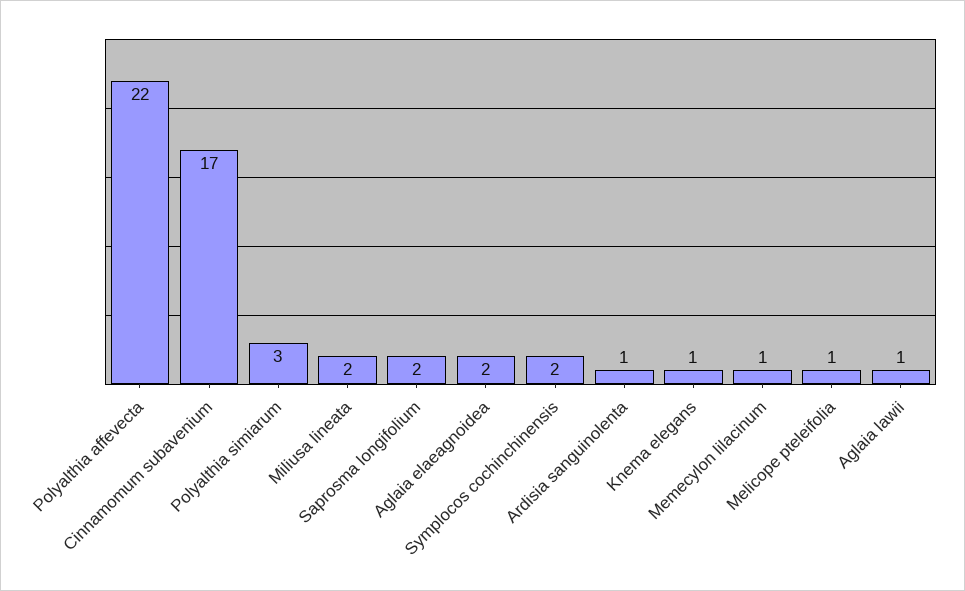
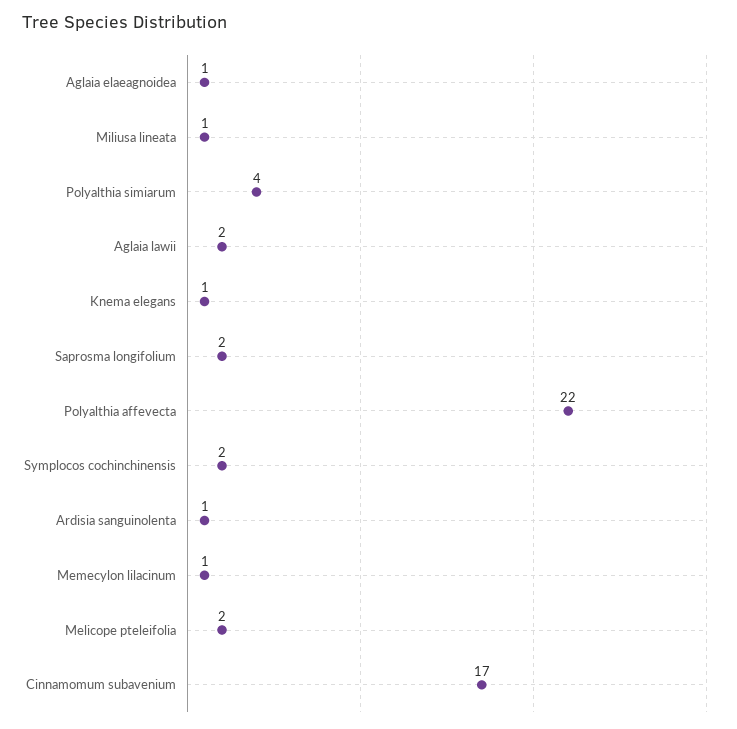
  {
    "Polyalthia affevecta": 22,
    "Cinnamomum subavenium": 17,
-   "Polyalthia simiarum": 3,
+   "Polyalthia simiarum": 4,
-   "Miliusa lineata": 2,
+   "Miliusa lineata": 1,
    "Saprosma longifolium": 2,
-   "Aglaia elaeagnoidea": 2,
+   "Aglaia elaeagnoidea": 1,
    "Symplocos cochinchinensis": 2,
    "Ardisia sanguinolenta": 1,
    "Knema elegans": 1,
    "Memecylon lilacinum": 1,
-   "Melicope pteleifolia": 1,
+   "Melicope pteleifolia": 2,
-   "Aglaia lawii": 1
+   "Aglaia lawii": 2
  }

